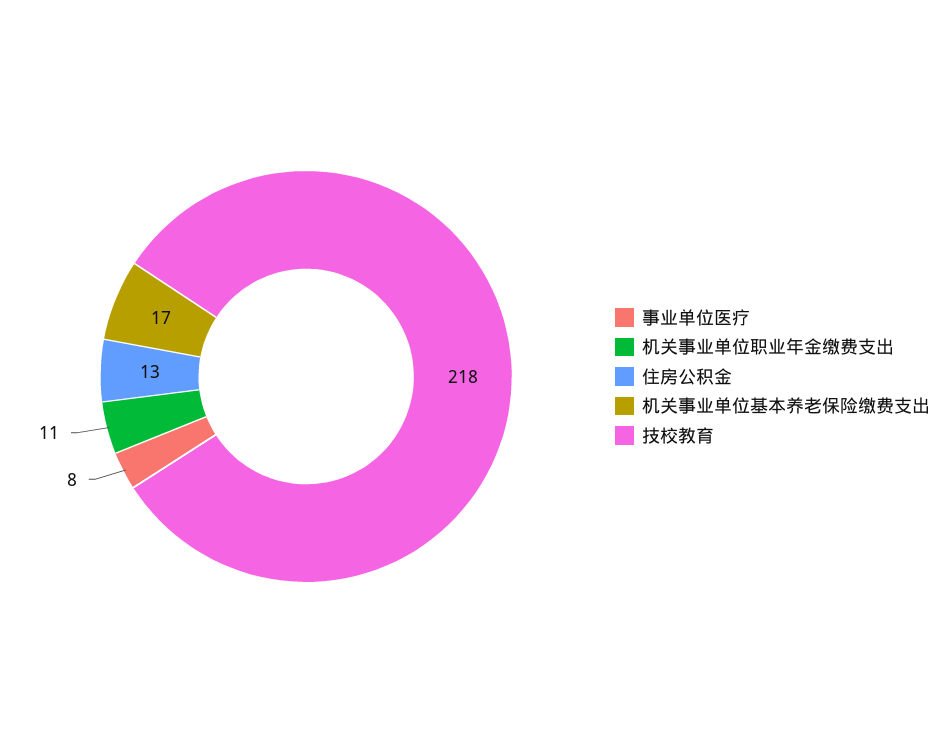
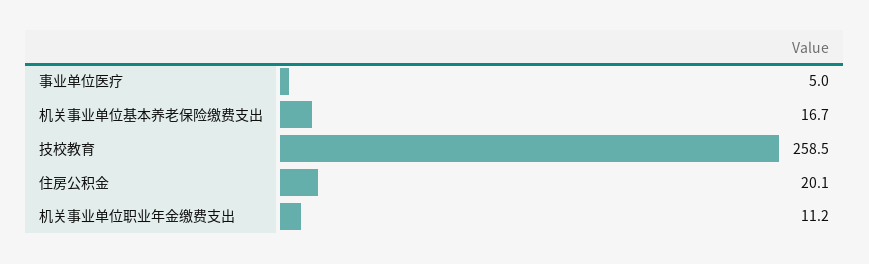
  {
-   "事业单位医疗": 8,
+   "事业单位医疗": 5,
    "机关事业单位职业年金缴费支出": 11.2,
-   "住房公积金": 13,
+   "住房公积金": 20.1,
    "机关事业单位基本养老保险缴费支出": 16.7,
-   "技校教育": 218
+   "技校教育": 258.5
  }

